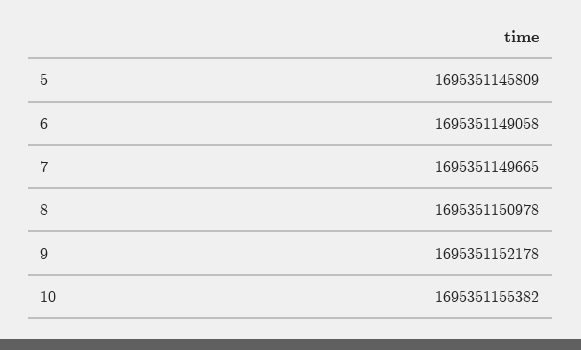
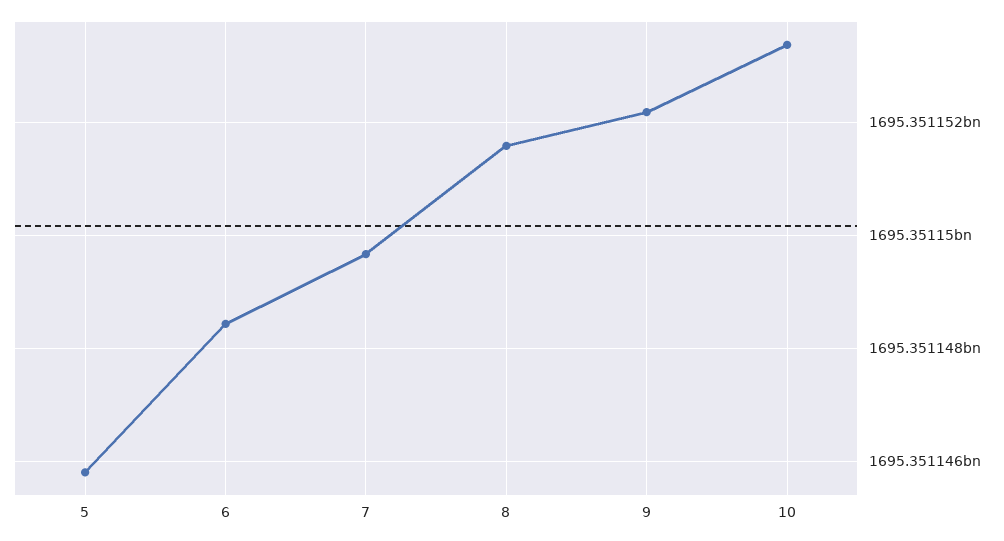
  {
    "5": 1695351145809,
-   "6": 1695351149058,
+   "6": 1695351148400,
    "7": 1695351149665,
-   "8": 1695351150978,
+   "8": 1695351151600,
    "9": 1695351152178,
-   "10": 1695351155382
+   "10": 1695351153400
  }

